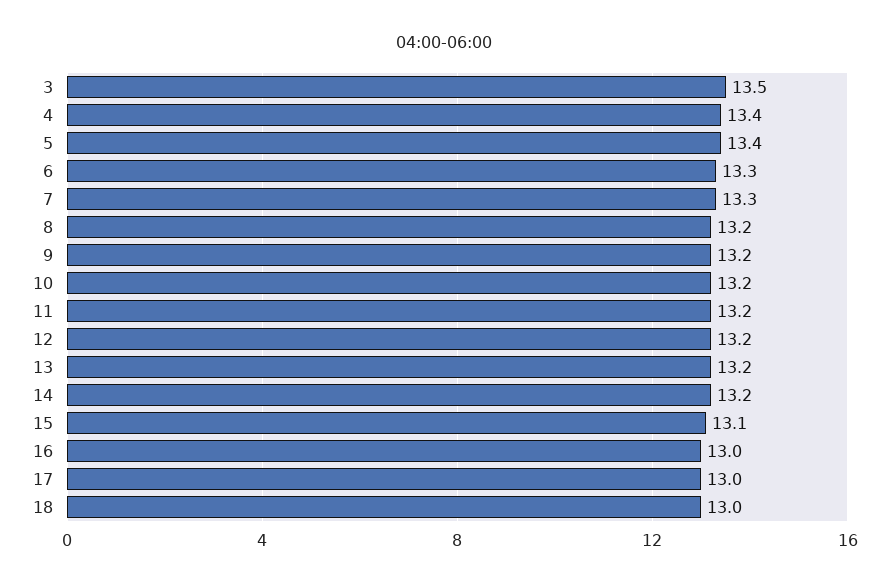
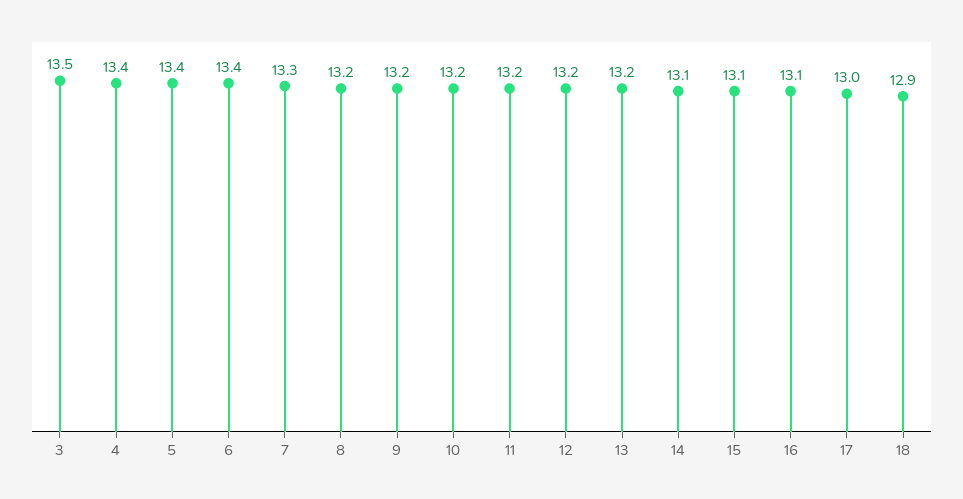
  {
    "3": 13.5,
    "4": 13.4,
    "5": 13.4,
-   "6": 13.3,
+   "6": 13.4,
    "7": 13.3,
    "8": 13.2,
    "9": 13.2,
    "10": 13.2,
    "11": 13.2,
    "12": 13.2,
    "13": 13.2,
-   "14": 13.2,
+   "14": 13.1,
    "15": 13.1,
-   "16": 13,
+   "16": 13.1,
    "17": 13,
-   "18": 13
+   "18": 12.9
  }

